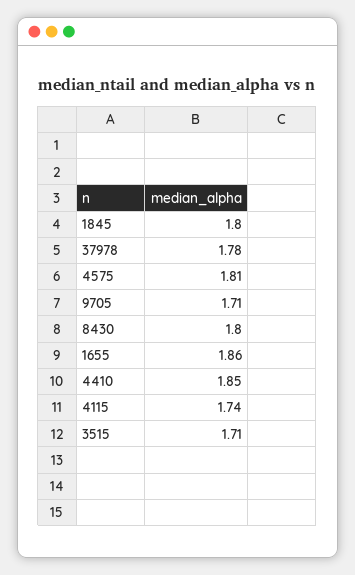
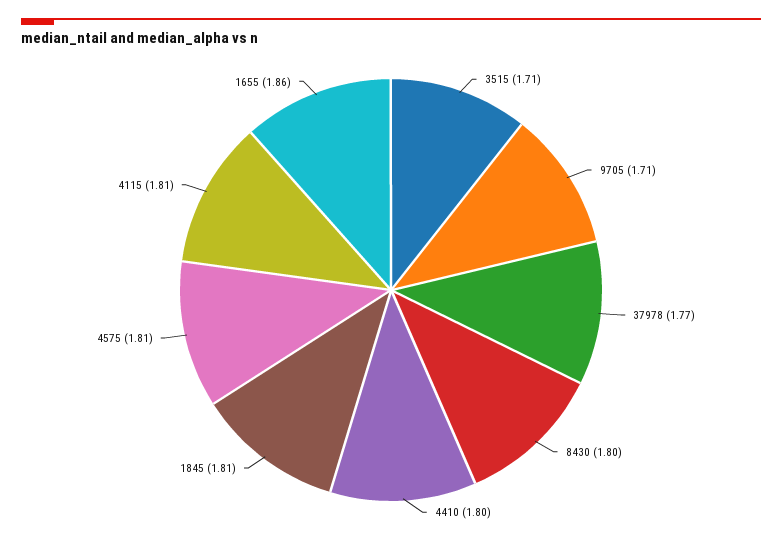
  {
-   "1845": 1.8,
+   "1845": 1.81,
-   "37978": 1.78,
+   "37978": 1.77,
    "4575": 1.81,
    "9705": 1.71,
    "8430": 1.8,
    "1655": 1.86,
-   "4410": 1.85,
+   "4410": 1.8,
-   "4115": 1.74,
+   "4115": 1.81,
    "3515": 1.71
  }

